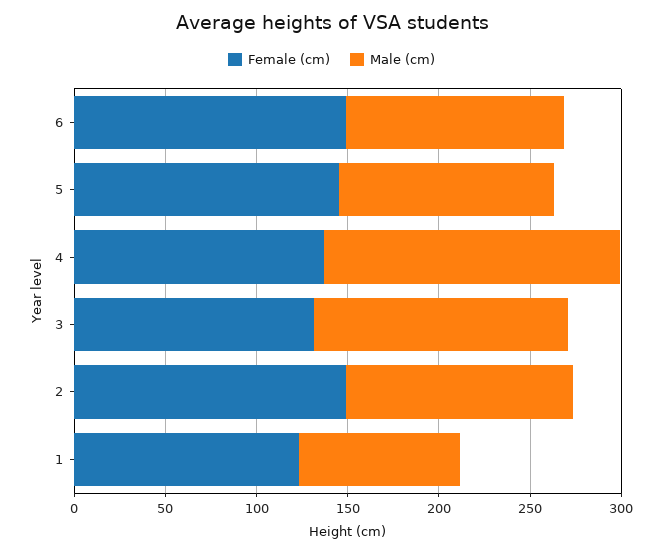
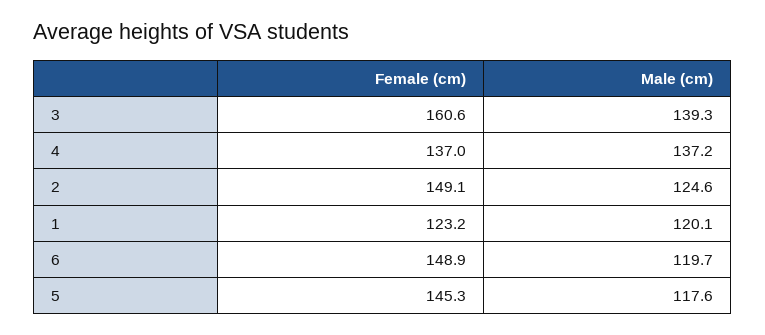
  {
    "Female (cm)": {
      "6": 148.9,
      "5": 145.3,
      "4": 137,
-     "3": 130,
+     "3": 160.6,
      "2": 149.1,
      "1": 123.2
    },
    "Male (cm)": {
      "6": 119.7,
      "5": 117.6,
-     "4": 160,
+     "4": 137.2,
      "3": 139.3,
      "2": 124.6,
-     "1": 90
+     "1": 120.1
    }
  }

